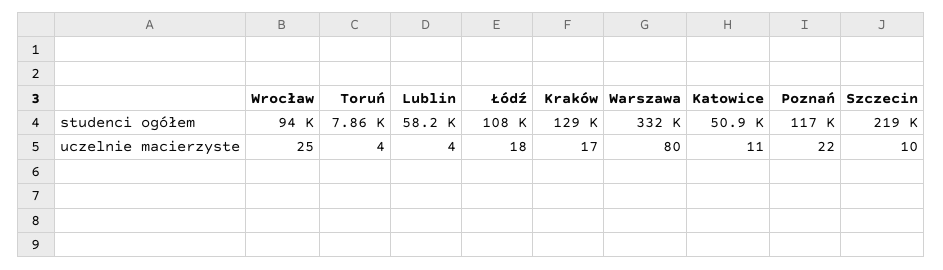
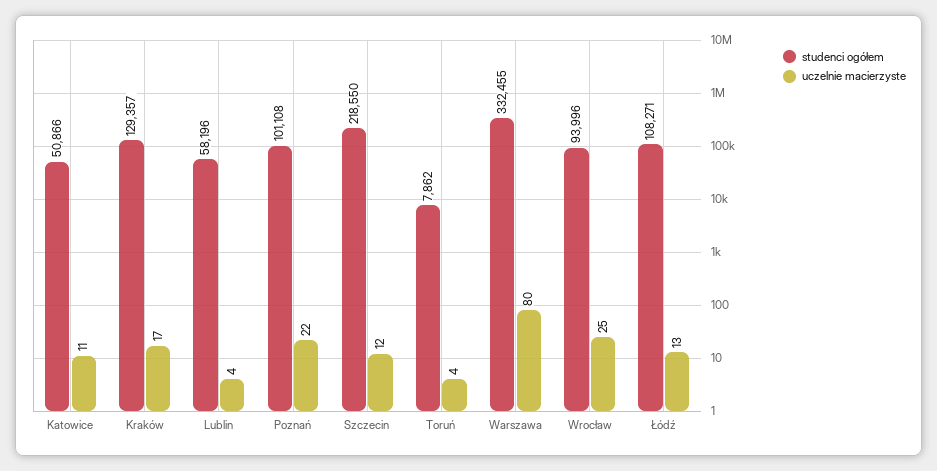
  {
    "studenci ogółem": {
      "Wrocław": 93996,
      "Toruń": 7862,
      "Lublin": 58196,
      "Łódź": 108271,
      "Kraków": 129357,
      "Warszawa": 332455,
      "Katowice": 50866,
-     "Poznań": 117000,
+     "Poznań": 101108,
      "Szczecin": 218550
    },
    "uczelnie macierzyste": {
      "Wrocław": 25,
      "Toruń": 4,
      "Lublin": 4,
-     "Łódź": 18,
+     "Łódź": 13,
      "Kraków": 17,
      "Warszawa": 80,
      "Katowice": 11,
      "Poznań": 22,
-     "Szczecin": 10
+     "Szczecin": 12
    }
  }

